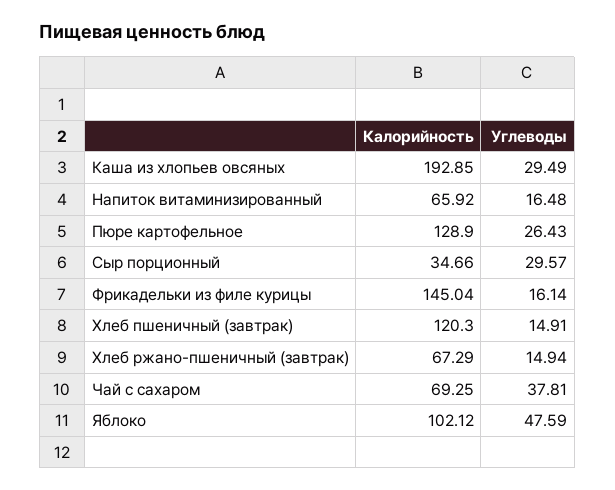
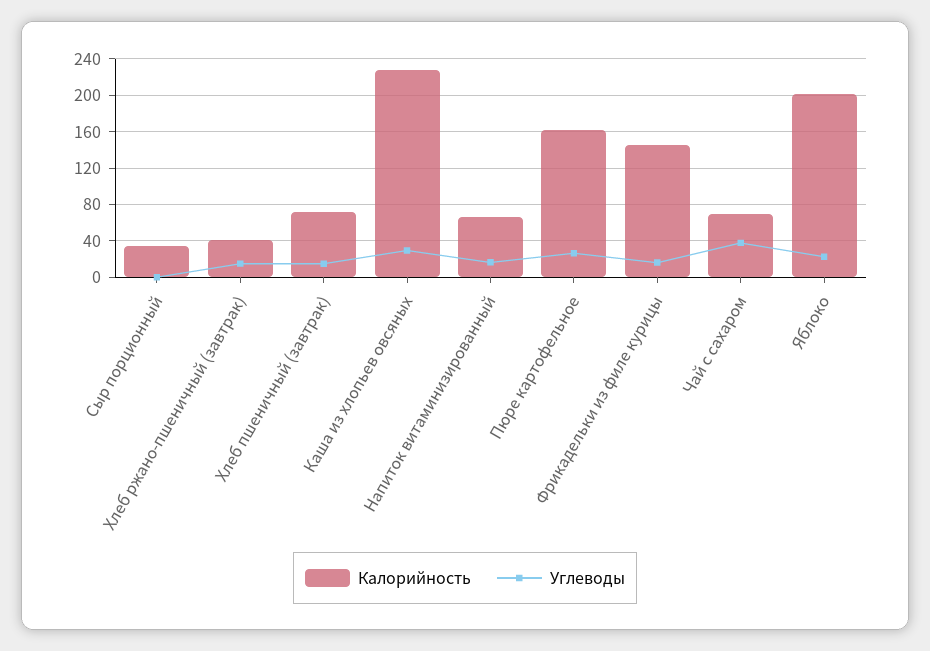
  {
    "Калорийность": {
-     "Каша из хлопьев овсяных": 192.85,
+     "Каша из хлопьев овсяных": 230,
      "Напиток витаминизированный": 65.92,
-     "Пюре картофельное": 128.9,
+     "Пюре картофельное": 160,
      "Сыр порционный": 34.66,
      "Фрикадельки из филе курицы": 145.04,
-     "Хлеб пшеничный (завтрак)": 120.3,
+     "Хлеб пшеничный (завтрак)": 70,
-     "Хлеб ржано-пшеничный (завтрак)": 67.29,
+     "Хлеб ржано-пшеничный (завтрак)": 40,
      "Чай с сахаром": 69.25,
-     "Яблоко": 102.12
+     "Яблоко": 200
    },
    "Углеводы": {
      "Каша из хлопьев овсяных": 29.49,
      "Напиток витаминизированный": 16.48,
      "Пюре картофельное": 26.43,
-     "Сыр порционный": 29.57,
+     "Сыр порционный": 0,
      "Фрикадельки из филе курицы": 16.14,
      "Хлеб пшеничный (завтрак)": 14.91,
      "Хлеб ржано-пшеничный (завтрак)": 14.94,
      "Чай с сахаром": 37.81,
-     "Яблоко": 47.59
+     "Яблоко": 20
    }
  }

